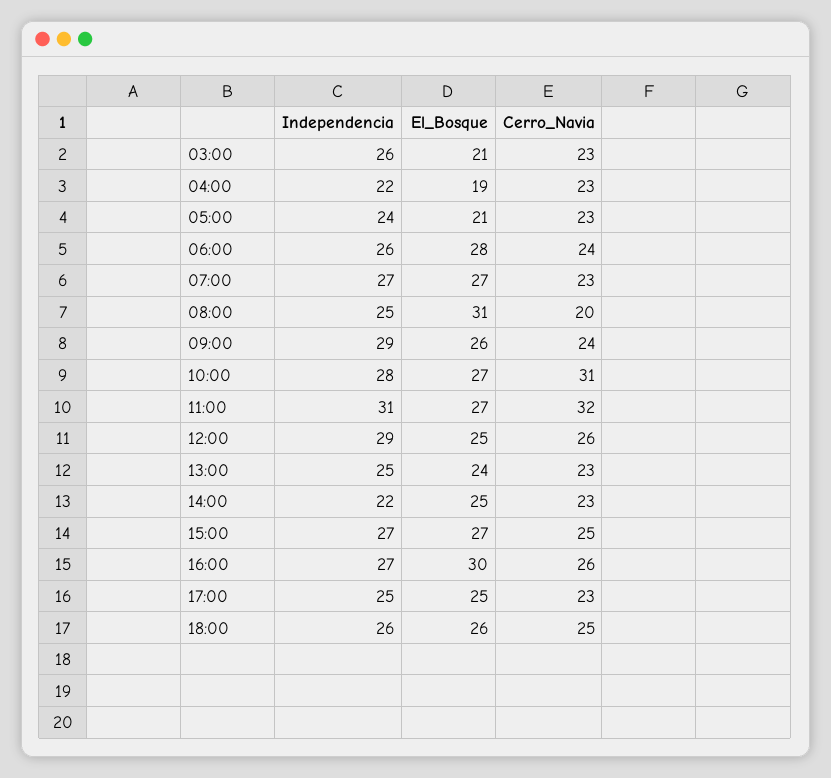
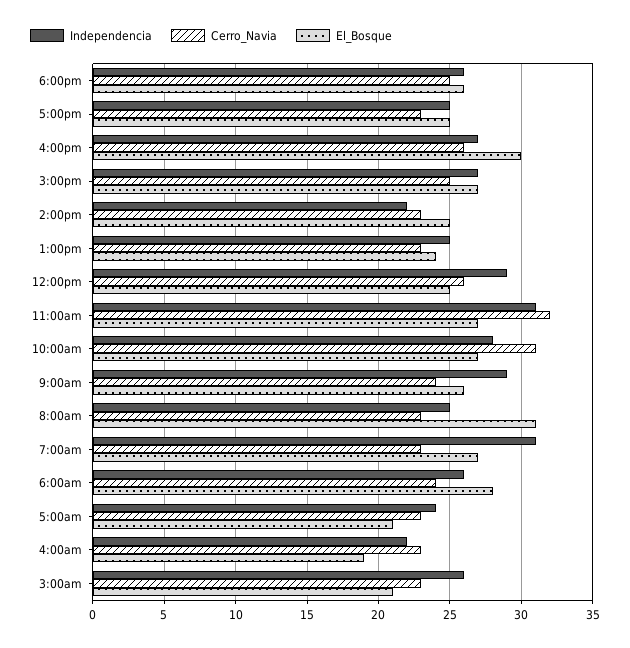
  {
    "Independencia": {
      "03:00": 26,
      "04:00": 22,
      "05:00": 24,
      "06:00": 26,
-     "07:00": 27,
+     "07:00": 31,
      "08:00": 25,
      "09:00": 29,
      "10:00": 28,
      "11:00": 31,
      "12:00": 29,
      "13:00": 25,
      "14:00": 22,
      "15:00": 27,
      "16:00": 27,
      "17:00": 25,
      "18:00": 26
    },
    "El_Bosque": {
      "03:00": 21,
      "04:00": 19,
      "05:00": 21,
      "06:00": 28,
      "07:00": 27,
      "08:00": 31,
      "09:00": 26,
      "10:00": 27,
      "11:00": 27,
      "12:00": 25,
      "13:00": 24,
      "14:00": 25,
      "15:00": 27,
      "16:00": 30,
      "17:00": 25,
      "18:00": 26
    },
    "Cerro_Navia": {
      "03:00": 23,
      "04:00": 23,
      "05:00": 23,
      "06:00": 24,
      "07:00": 23,
-     "08:00": 20,
+     "08:00": 23,
      "09:00": 24,
      "10:00": 31,
      "11:00": 32,
      "12:00": 26,
      "13:00": 23,
      "14:00": 23,
      "15:00": 25,
      "16:00": 26,
      "17:00": 23,
      "18:00": 25
    }
  }

